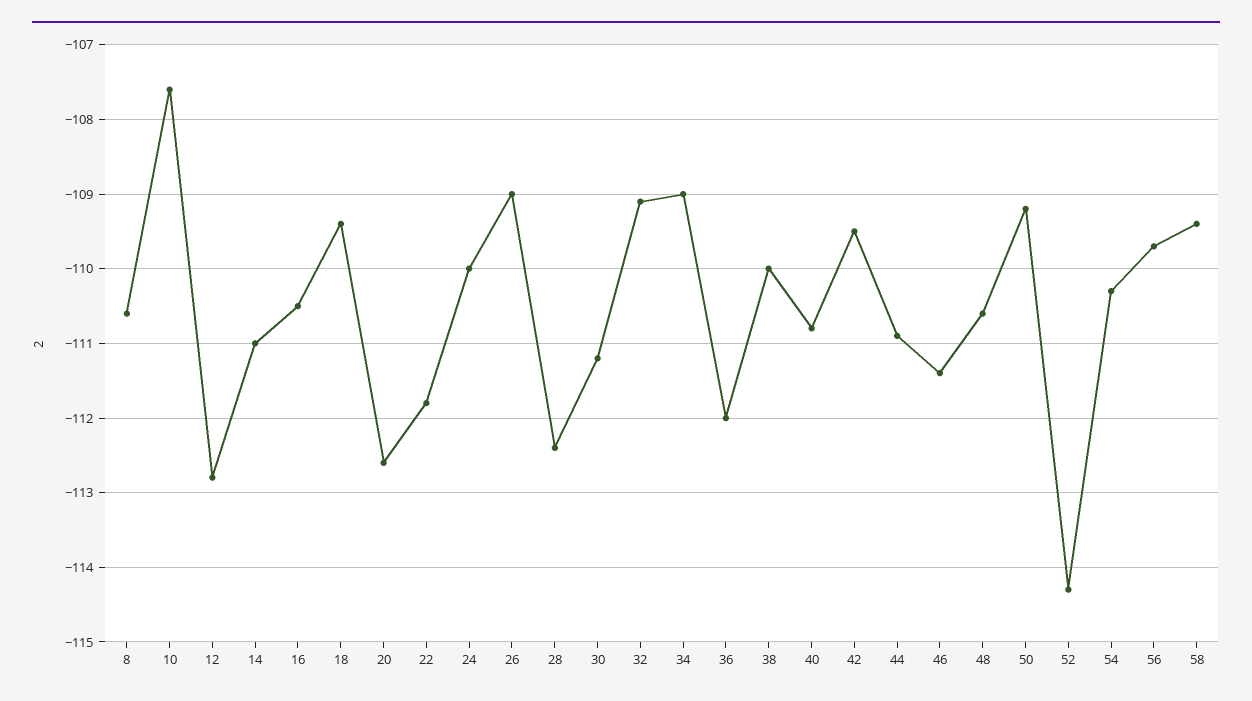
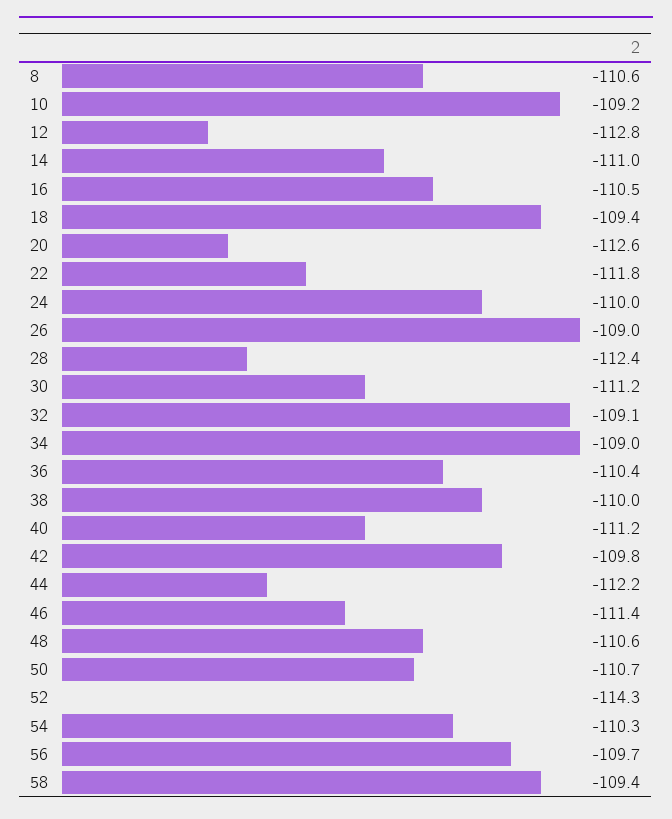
  {
    "8": -110.6,
-   "10": -107.6,
+   "10": -109.2,
    "12": -112.8,
    "14": -111,
    "16": -110.5,
    "18": -109.4,
    "20": -112.6,
    "22": -111.8,
    "24": -110,
    "26": -109,
    "28": -112.4,
    "30": -111.2,
    "32": -109.1,
    "34": -109,
-   "36": -112,
+   "36": -110.4,
    "38": -110,
-   "40": -110.8,
+   "40": -111.2,
-   "42": -109.5,
+   "42": -109.8,
-   "44": -110.9,
+   "44": -112.2,
    "46": -111.4,
    "48": -110.6,
-   "50": -109.2,
+   "50": -110.7,
    "52": -114.3,
    "54": -110.3,
    "56": -109.7,
    "58": -109.4
  }

